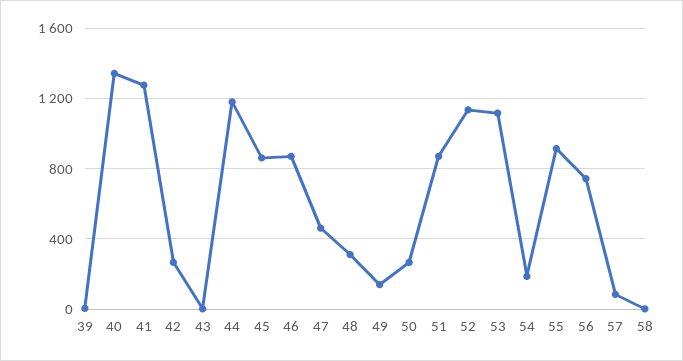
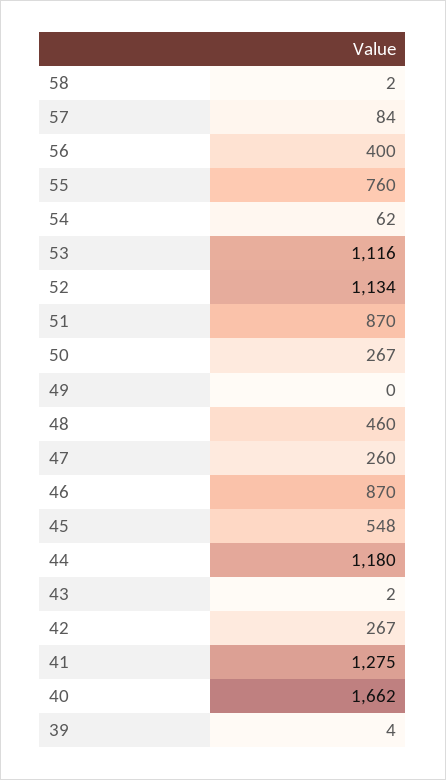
  {
    "39": 4,
-   "40": 1350,
+   "40": 1662,
    "41": 1275,
    "42": 267,
    "43": 2,
    "44": 1180,
-   "45": 850,
+   "45": 548,
    "46": 870,
-   "47": 450,
+   "47": 260,
-   "48": 300,
+   "48": 460,
-   "49": 150,
+   "49": 0,
    "50": 267,
    "51": 870,
    "52": 1134,
    "53": 1116,
-   "54": 200,
+   "54": 62,
-   "55": 900,
+   "55": 760,
-   "56": 750,
+   "56": 400,
    "57": 84,
    "58": 2
  }

